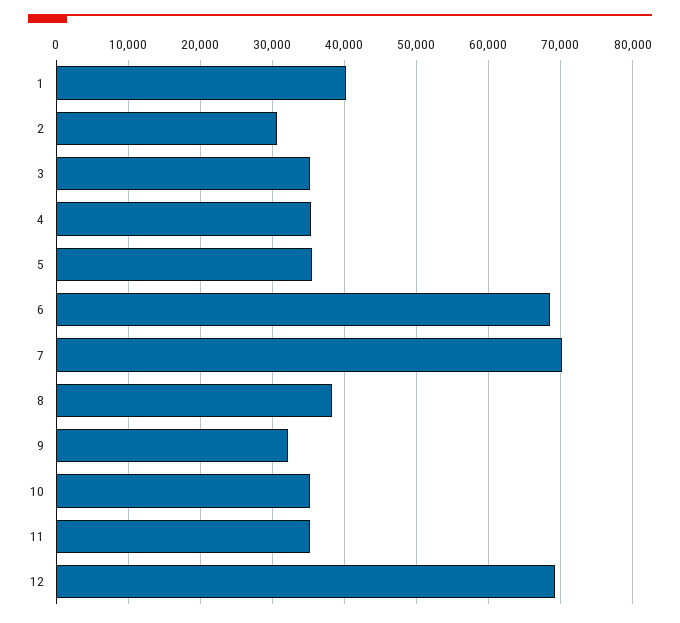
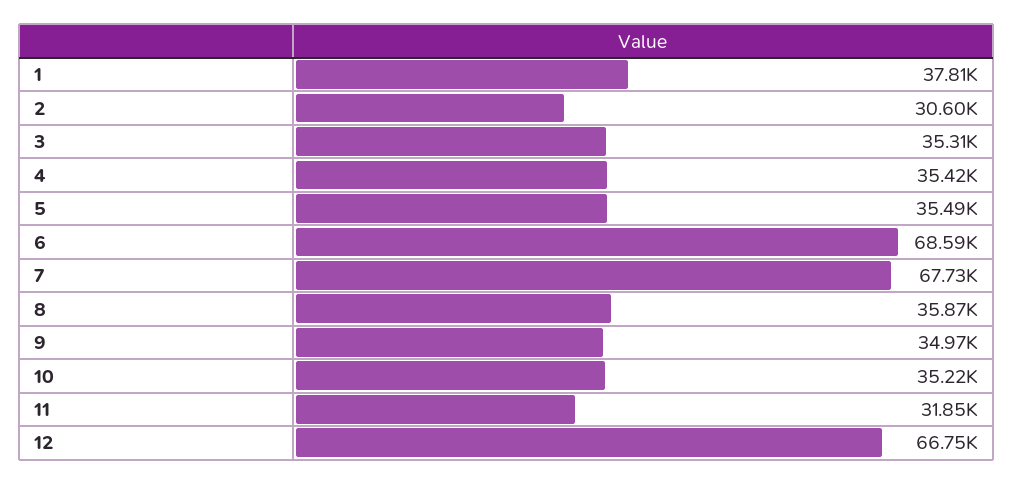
  {
-   "1": 40000,
+   "1": 37810,
    "2": 30600,
    "3": 35310,
    "4": 35420,
    "5": 35490,
    "6": 68590,
-   "7": 70000,
+   "7": 67730,
-   "8": 38000,
+   "8": 35870,
-   "9": 32000,
+   "9": 34970,
    "10": 35220,
-   "11": 35000,
+   "11": 31850,
-   "12": 69000
+   "12": 66750
  }

